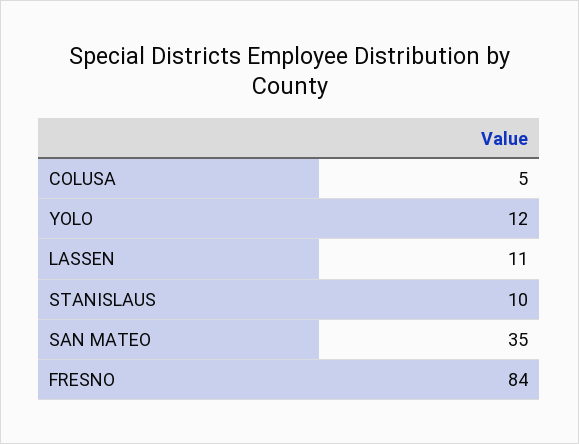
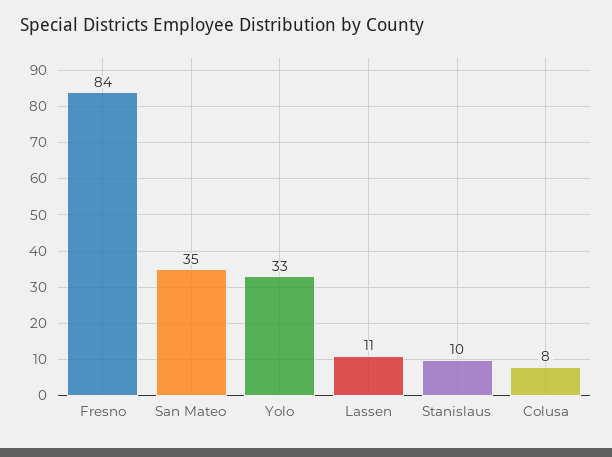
  {
-   "COLUSA": 5,
+   "COLUSA": 8,
-   "YOLO": 12,
+   "YOLO": 33,
    "LASSEN": 11,
    "STANISLAUS": 10,
    "SAN MATEO": 35,
    "FRESNO": 84
  }

